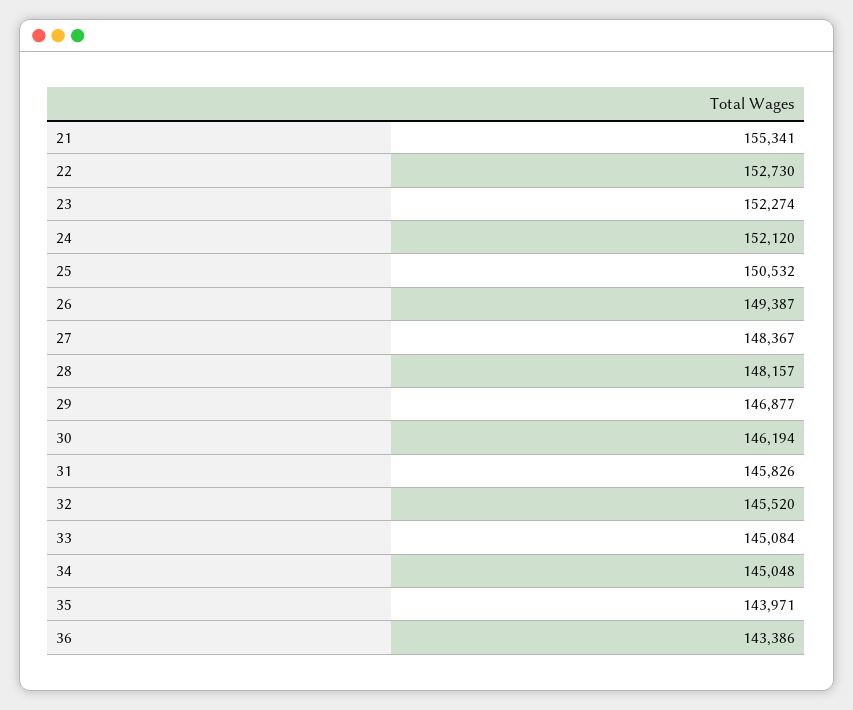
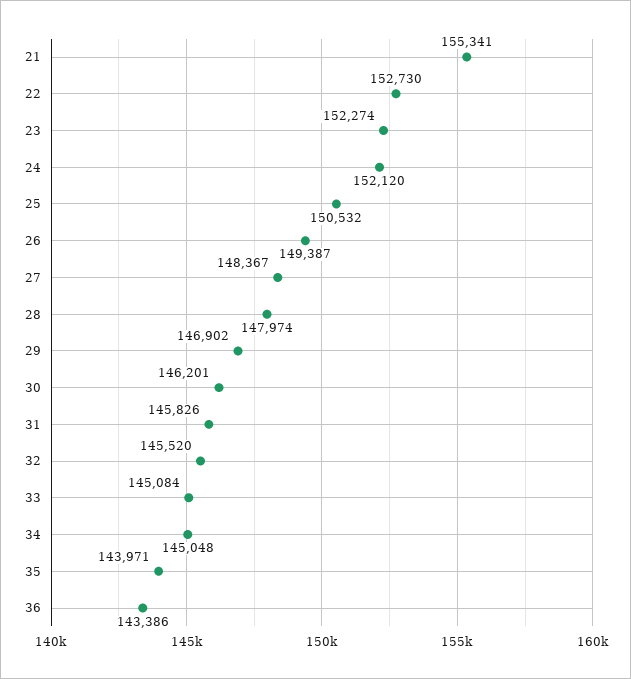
  {
    "21": 155341,
    "22": 152730,
    "23": 152274,
    "24": 152120,
    "25": 150532,
    "26": 149387,
    "27": 148367,
-   "28": 148157,
+   "28": 147974,
-   "29": 146877,
+   "29": 146902,
-   "30": 146194,
+   "30": 146201,
    "31": 145826,
    "32": 145520,
    "33": 145084,
    "34": 145048,
    "35": 143971,
    "36": 143386
  }

